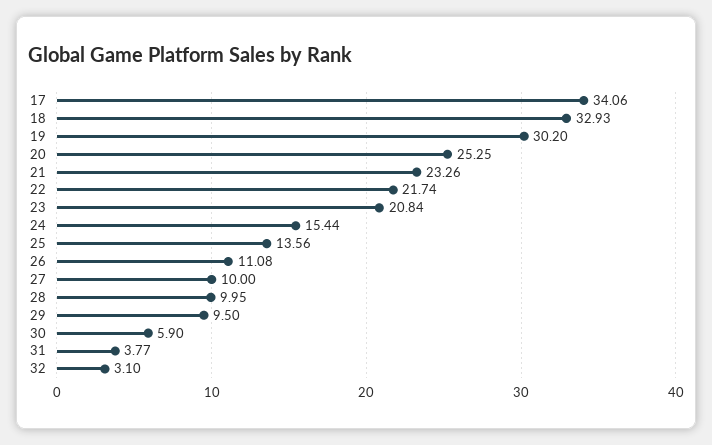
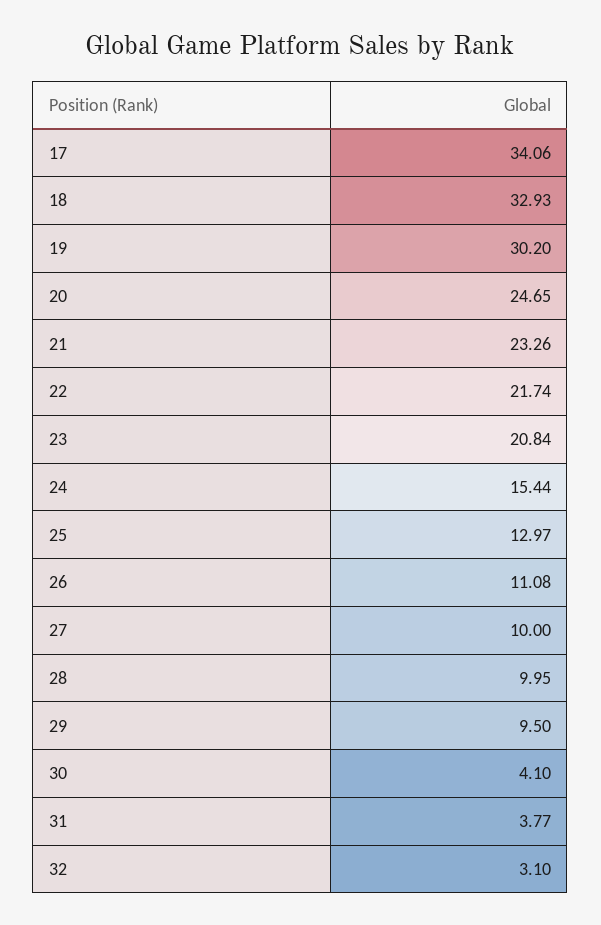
  {
    "17": 34.06,
    "18": 32.93,
    "19": 30.2,
-   "20": 25.25,
+   "20": 24.65,
    "21": 23.26,
    "22": 21.74,
    "23": 20.84,
    "24": 15.44,
-   "25": 13.56,
+   "25": 12.97,
    "26": 11.08,
    "27": 10,
    "28": 9.95,
    "29": 9.5,
-   "30": 5.9,
+   "30": 4.1,
    "31": 3.77,
    "32": 3.1
  }

